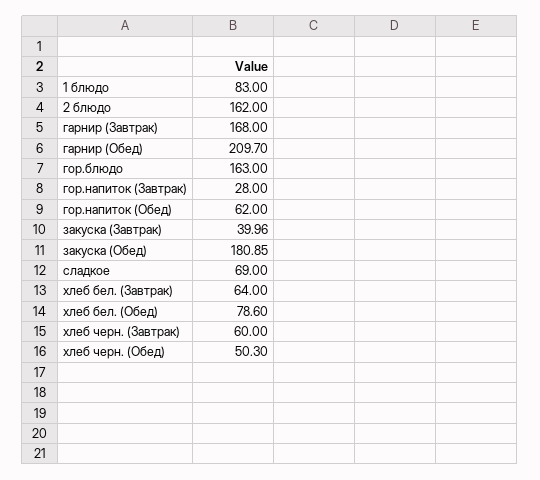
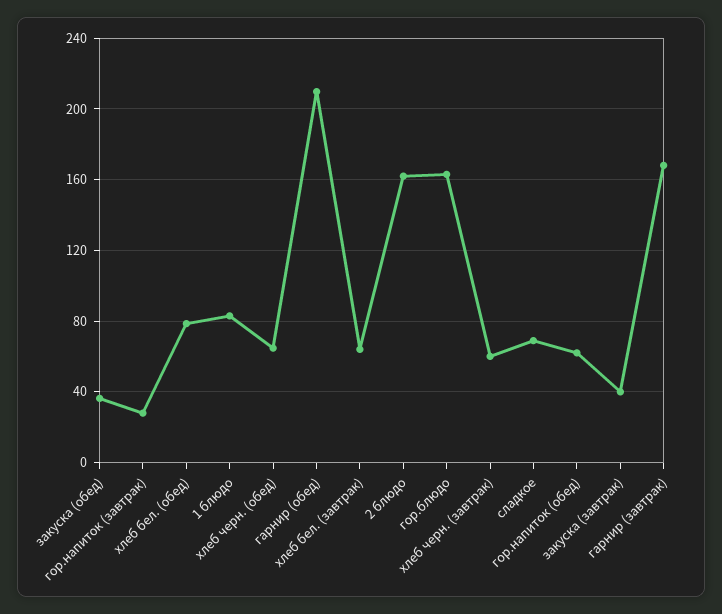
  {
    "1 блюдо": 83,
    "2 блюдо": 162,
    "гарнир (Завтрак)": 168,
    "гарнир (Обед)": 209.7,
    "гор.блюдо": 163,
    "гор.напиток (Завтрак)": 28,
    "гор.напиток (Обед)": 62,
    "закуска (Завтрак)": 39.96,
-   "закуска (Обед)": 180.85,
+   "закуска (Обед)": 35,
    "сладкое": 69,
    "хлеб бел. (Завтрак)": 64,
    "хлеб бел. (Обед)": 78.6,
    "хлеб черн. (Завтрак)": 60,
-   "хлеб черн. (Обед)": 50.3
+   "хлеб черн. (Обед)": 65
  }

